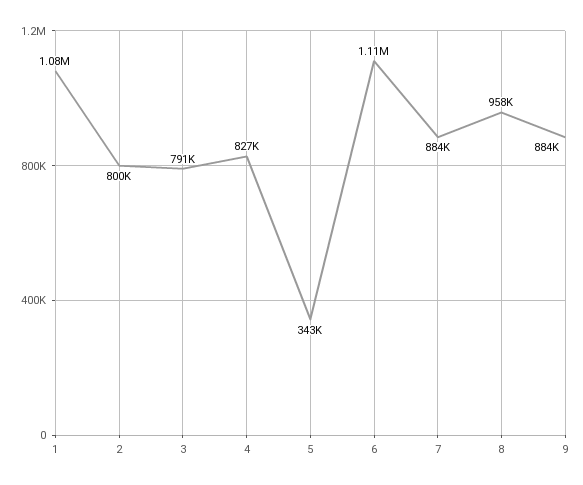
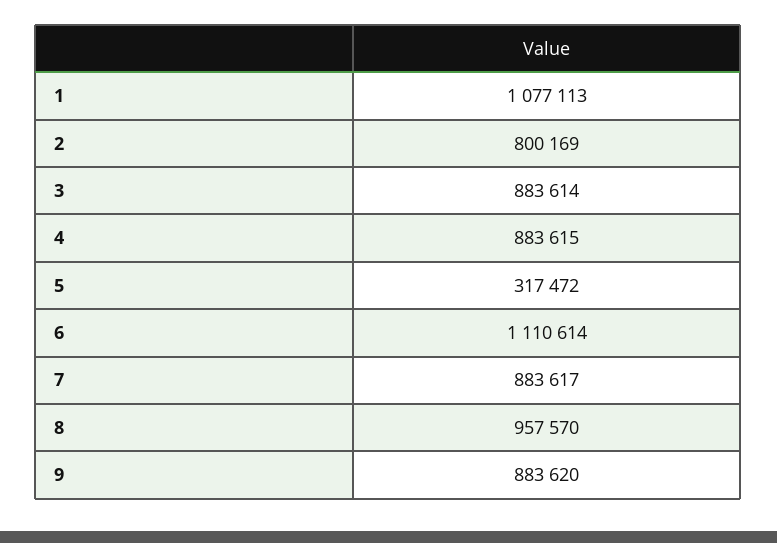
  {
    "1": 1077113,
    "2": 800169,
-   "3": 791000,
+   "3": 883614,
-   "4": 827000,
+   "4": 883615,
-   "5": 343000,
+   "5": 317472,
    "6": 1110614,
    "7": 883617,
    "8": 957570,
    "9": 883620
  }

